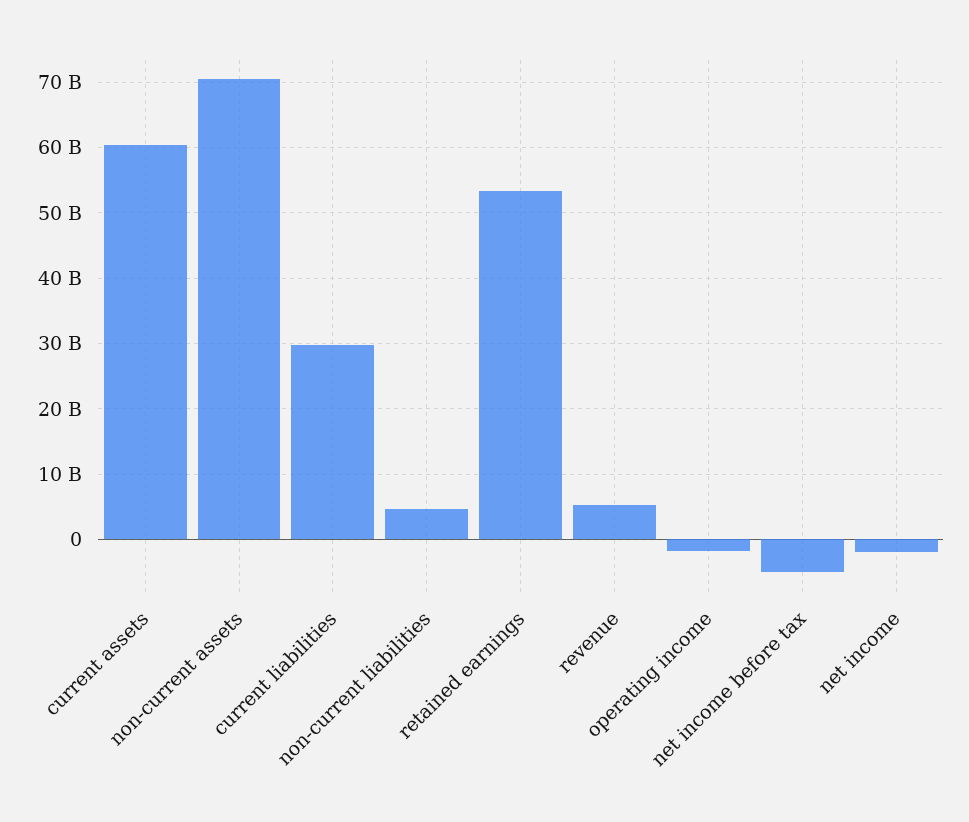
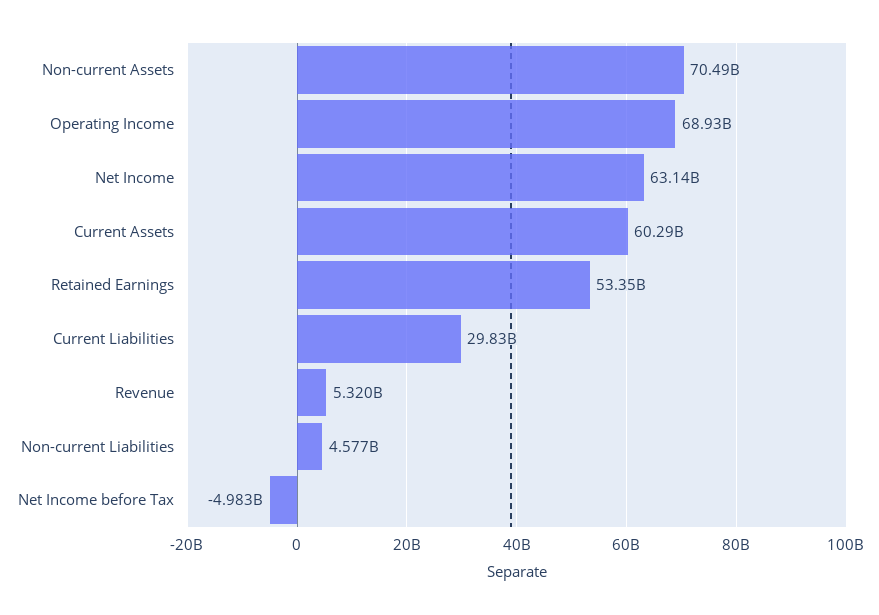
  {
    "current assets": 60290000000,
    "non-current assets": 70490000000,
    "current liabilities": 29830000000,
    "non-current liabilities": 4577000000,
    "retained earnings": 53350000000,
    "revenue": 5320000000,
-   "operating income": -2000000000,
+   "operating income": 68930000000,
    "net income before tax": -4983000000,
-   "net income": -2000000000
+   "net income": 63140000000
  }

